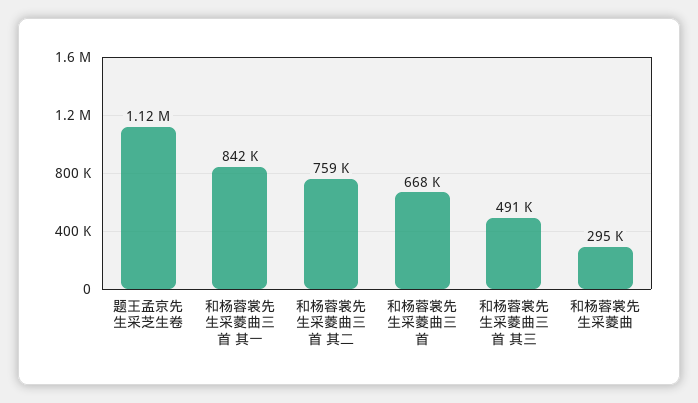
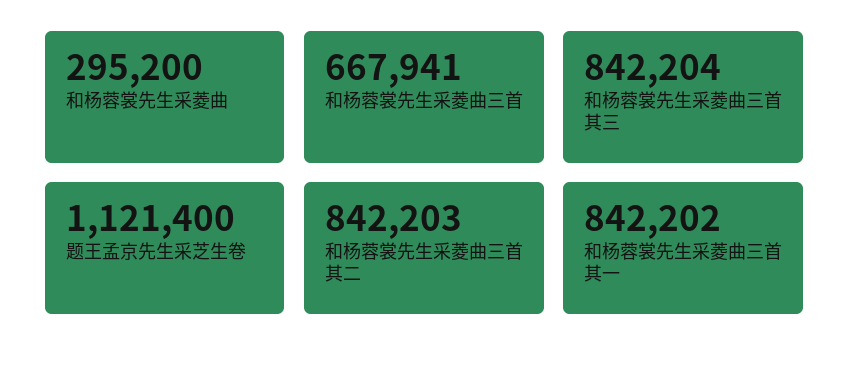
  {
    "题王孟京先生采芝生卷": 1121400,
    "和杨蓉裳先生采菱曲三首 其一": 842202,
-   "和杨蓉裳先生采菱曲三首 其二": 759000,
+   "和杨蓉裳先生采菱曲三首 其二": 842203,
    "和杨蓉裳先生采菱曲三首": 667941,
-   "和杨蓉裳先生采菱曲三首 其三": 491000,
+   "和杨蓉裳先生采菱曲三首 其三": 842204,
    "和杨蓉裳先生采菱曲": 295200
  }

